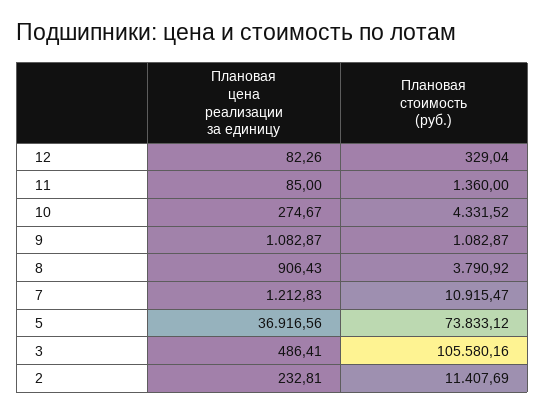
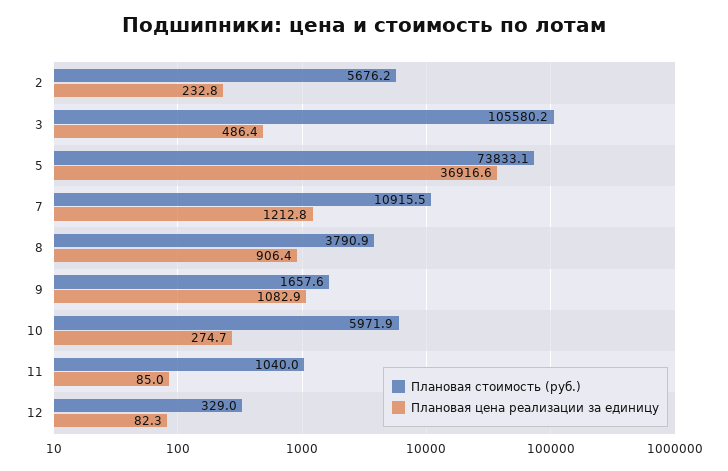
  {
    "Плановая цена реализации за единицу": {
      "12": 82.26,
      "11": 85,
      "10": 274.67,
      "9": 1082.87,
      "8": 906.43,
      "7": 1212.83,
      "5": 36916.56,
      "3": 486.41,
      "2": 232.81
    },
    "Плановая стоимость (руб.)": {
      "12": 329.04,
-     "11": 1360,
+     "11": 1040,
-     "10": 4331.52,
+     "10": 5971.9,
-     "9": 1082.87,
+     "9": 1657.6,
      "8": 3790.92,
      "7": 10915.47,
      "5": 73833.12,
      "3": 105580.16,
-     "2": 11407.69
+     "2": 5676.2
    }
  }

